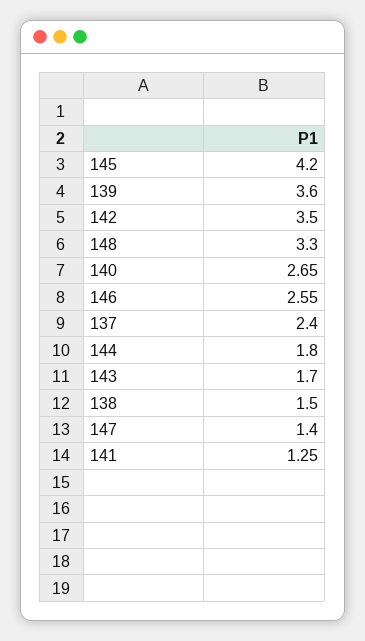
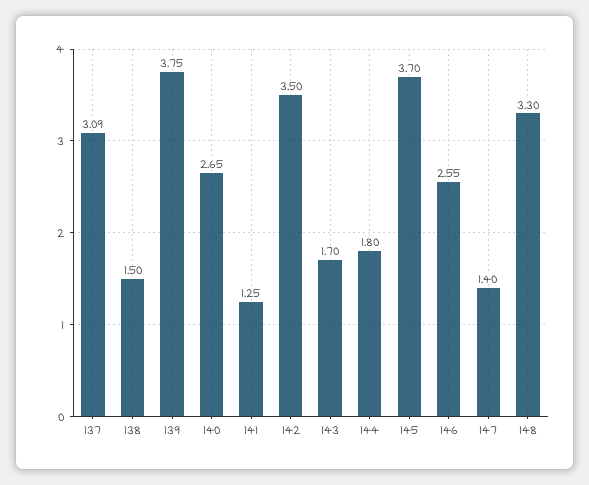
  {
-   "145": 4.2,
+   "145": 3.7,
-   "139": 3.6,
+   "139": 3.75,
    "142": 3.5,
    "148": 3.3,
    "140": 2.65,
    "146": 2.55,
-   "137": 2.4,
+   "137": 3.09,
    "144": 1.8,
    "143": 1.7,
    "138": 1.5,
    "147": 1.4,
    "141": 1.25
  }

